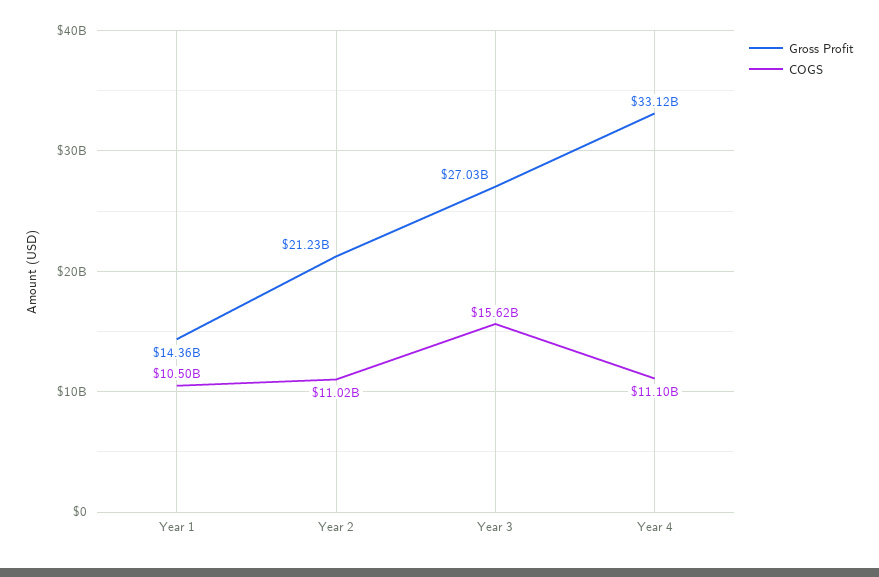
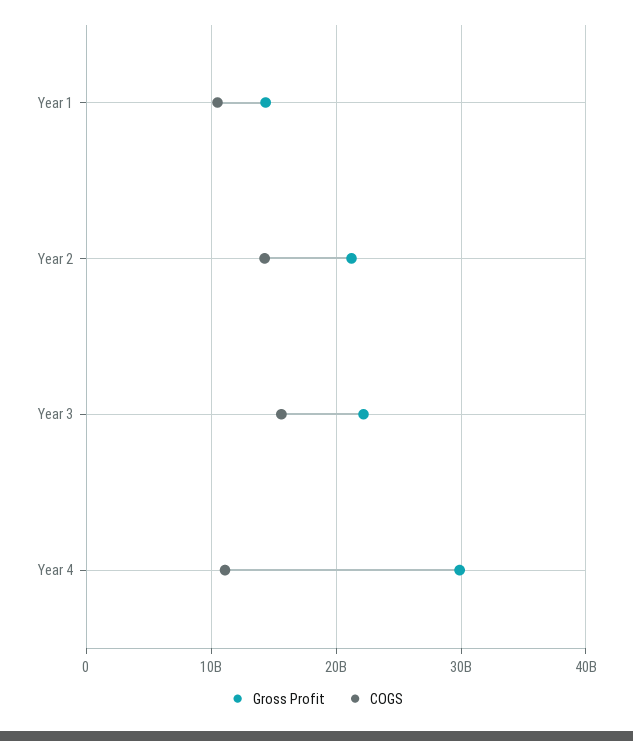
  {
    "Gross Profit": {
      "Year 1": 14360000000,
      "Year 2": 21230000000,
-     "Year 3": 27030000000,
+     "Year 3": 22000000000,
-     "Year 4": 33120000000
+     "Year 4": 30000000000
    },
    "COGS": {
      "Year 1": 10500000000,
-     "Year 2": 11020000000,
+     "Year 2": 14000000000,
      "Year 3": 15620000000,
      "Year 4": 11100000000
    }
  }

